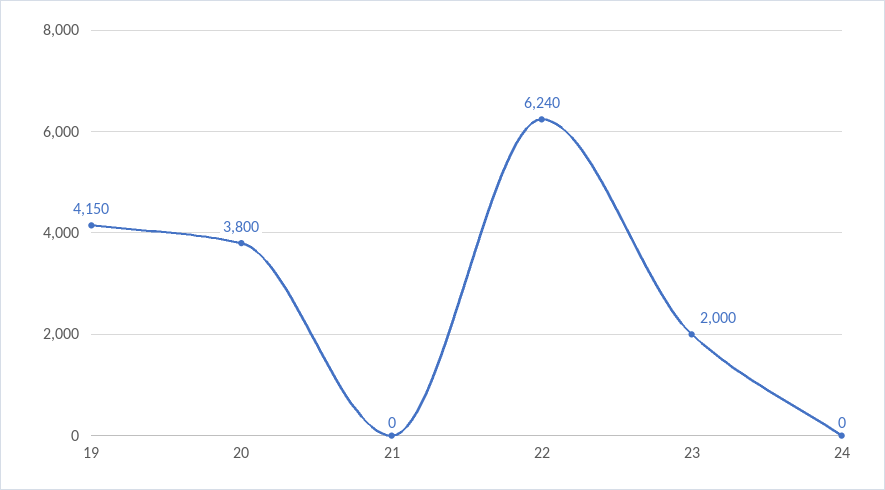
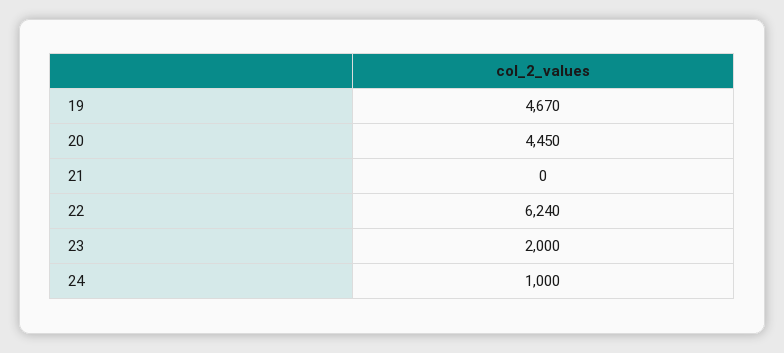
  {
-   "19": 4150,
+   "19": 4670,
-   "20": 3800,
+   "20": 4450,
    "21": 0,
    "22": 6240,
    "23": 2000,
-   "24": 0
+   "24": 1000
  }

